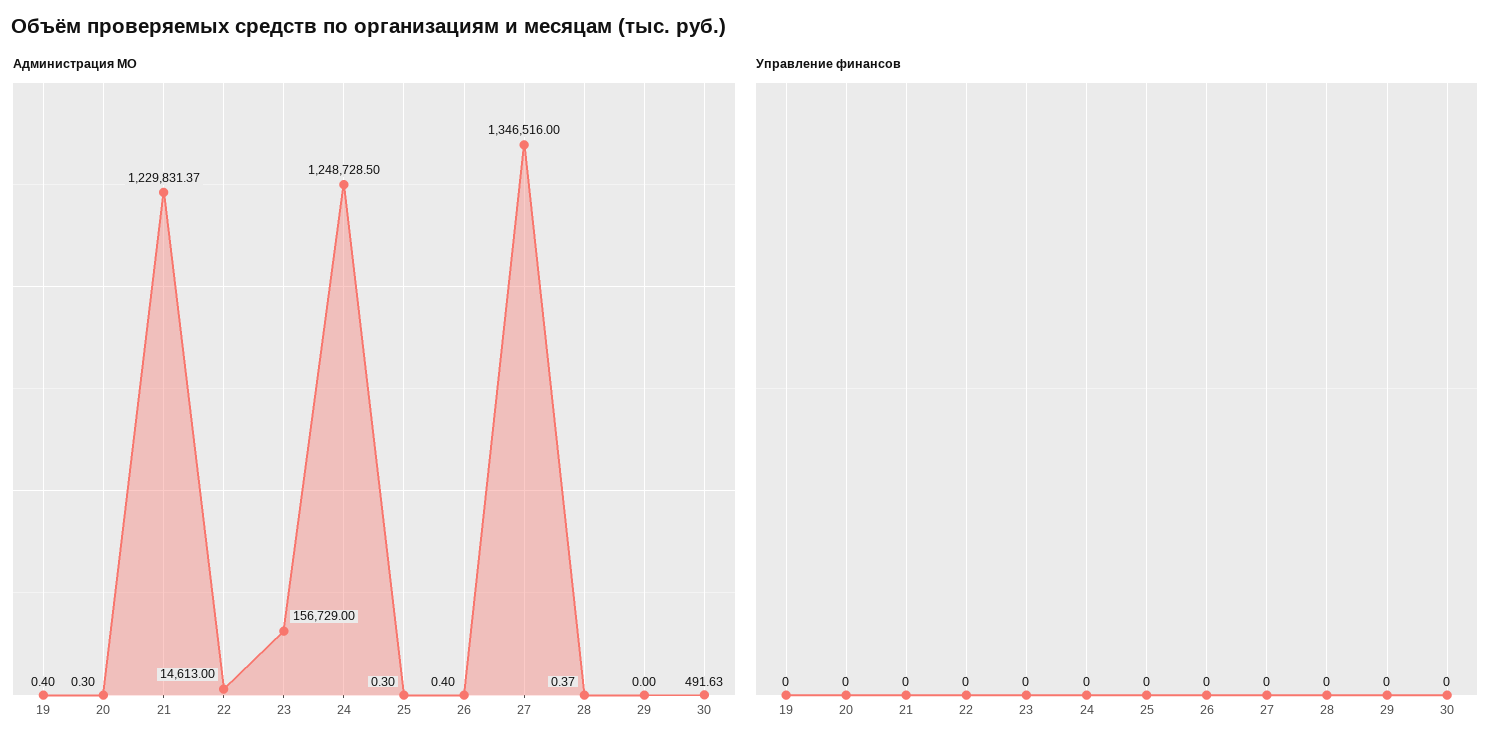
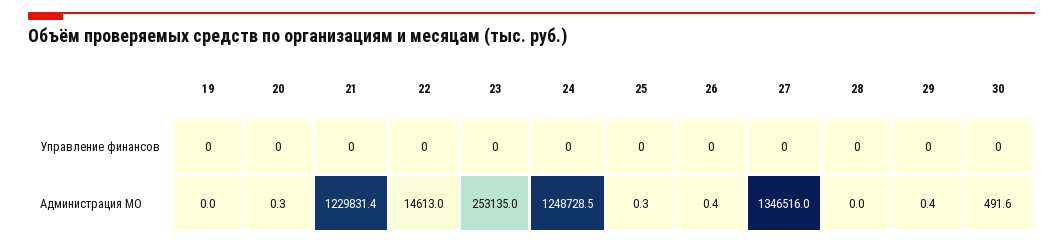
  {
    "Администрация МО": {
-     "19": 0.4,
+     "19": 0,
      "20": 0.3,
      "21": 1229831.37,
      "22": 14613,
-     "23": 156729,
+     "23": 253135,
      "24": 1248728.5,
      "25": 0.3,
      "26": 0.4,
      "27": 1346516,
-     "28": 0.37,
+     "28": 0,
-     "29": 0,
+     "29": 0.4,
      "30": 491.63
    },
    "Управление финансов": {
      "19": 0,
      "20": 0,
      "21": 0,
      "22": 0,
      "23": 0,
      "24": 0,
      "25": 0,
      "26": 0,
      "27": 0,
      "28": 0,
      "29": 0,
      "30": 0
    }
  }

